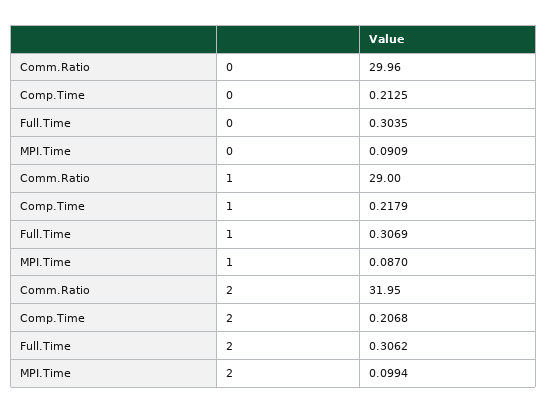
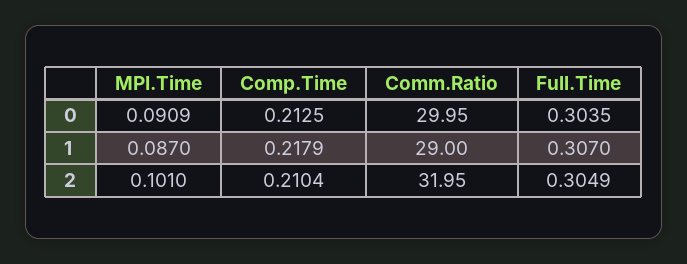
  {
    "Comm.Ratio": {
-     "0": 29.96,
+     "0": 29.95,
      "1": 29,
      "2": 31.95
    },
    "Comp.Time": {
      "0": 0.2125,
      "1": 0.2179,
-     "2": 0.2068
+     "2": 0.2104
    },
    "Full.Time": {
      "0": 0.3035,
-     "1": 0.3069,
+     "1": 0.307,
-     "2": 0.3062
+     "2": 0.3049
    },
    "MPI.Time": {
      "0": 0.0909,
      "1": 0.087,
-     "2": 0.0994
+     "2": 0.101
    }
  }

